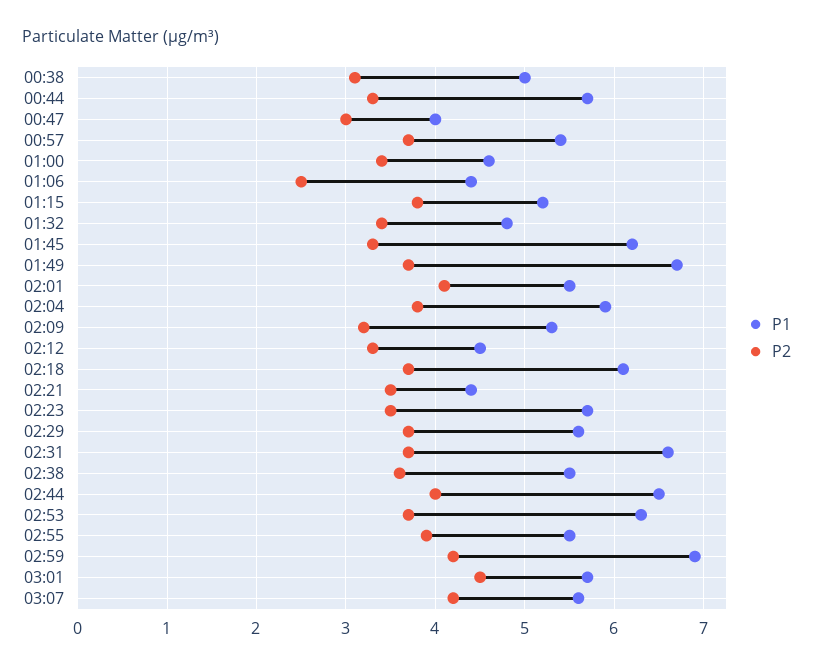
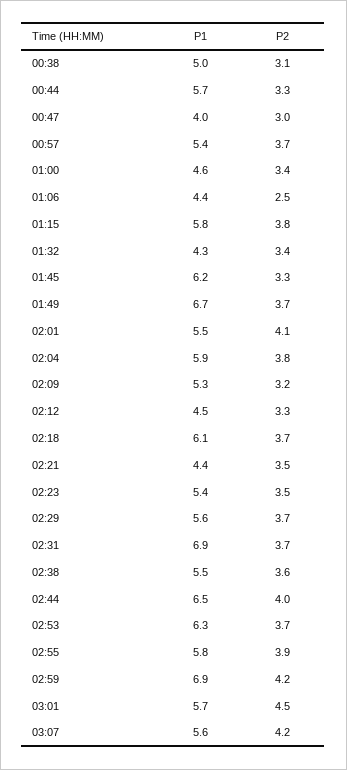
  {
    "P1": {
      "00:38": 5,
      "00:44": 5.7,
      "00:47": 4,
      "00:57": 5.4,
      "01:00": 4.6,
      "01:06": 4.4,
-     "01:15": 5.2,
+     "01:15": 5.8,
-     "01:32": 4.8,
+     "01:32": 4.3,
      "01:45": 6.2,
      "01:49": 6.7,
      "02:01": 5.5,
      "02:04": 5.9,
      "02:09": 5.3,
      "02:12": 4.5,
      "02:18": 6.1,
      "02:21": 4.4,
-     "02:23": 5.7,
+     "02:23": 5.4,
      "02:29": 5.6,
-     "02:31": 6.6,
+     "02:31": 6.9,
      "02:38": 5.5,
      "02:44": 6.5,
      "02:53": 6.3,
-     "02:55": 5.5,
+     "02:55": 5.8,
      "02:59": 6.9,
      "03:01": 5.7,
      "03:07": 5.6
    },
    "P2": {
      "00:38": 3.1,
      "00:44": 3.3,
      "00:47": 3,
      "00:57": 3.7,
      "01:00": 3.4,
      "01:06": 2.5,
      "01:15": 3.8,
      "01:32": 3.4,
      "01:45": 3.3,
      "01:49": 3.7,
      "02:01": 4.1,
      "02:04": 3.8,
      "02:09": 3.2,
      "02:12": 3.3,
      "02:18": 3.7,
      "02:21": 3.5,
      "02:23": 3.5,
      "02:29": 3.7,
      "02:31": 3.7,
      "02:38": 3.6,
      "02:44": 4,
      "02:53": 3.7,
      "02:55": 3.9,
      "02:59": 4.2,
      "03:01": 4.5,
      "03:07": 4.2
    }
  }

